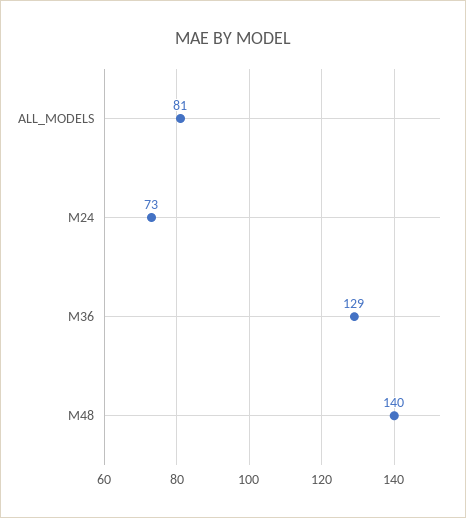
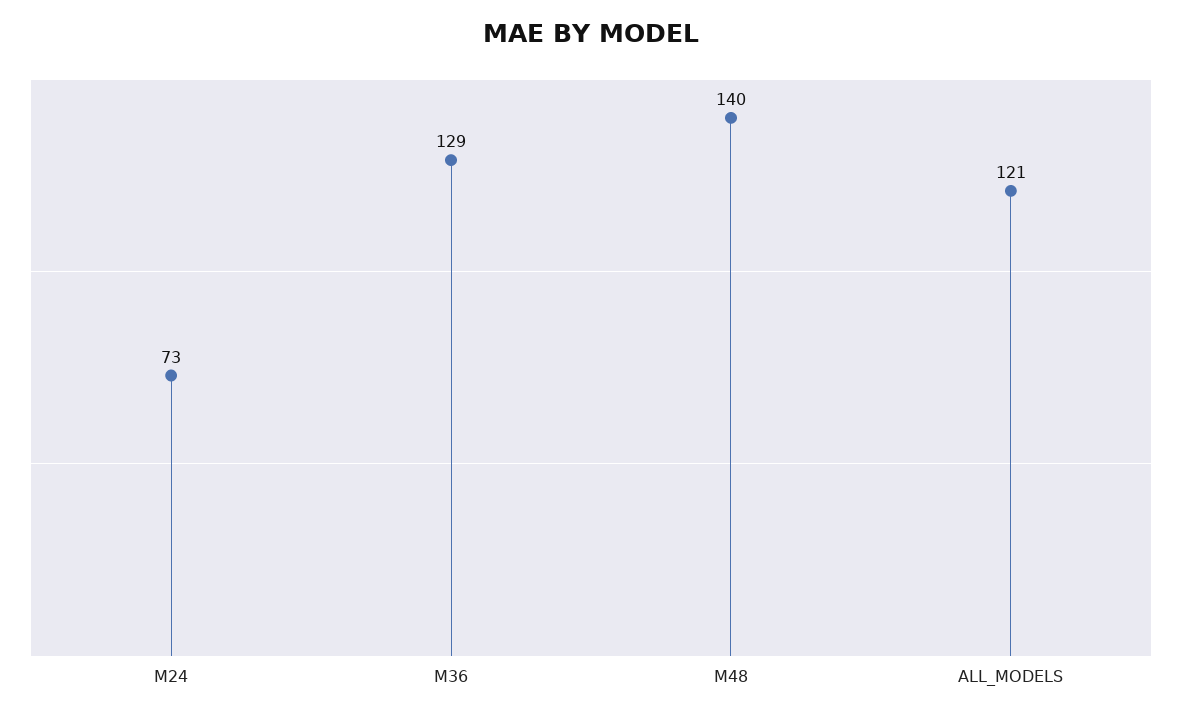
  {
-   "ALL_MODELS": 81,
+   "ALL_MODELS": 121,
    "M24": 73,
    "M36": 129,
    "M48": 140
  }

